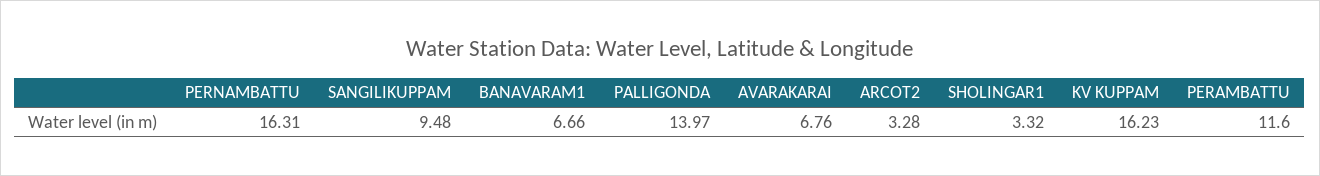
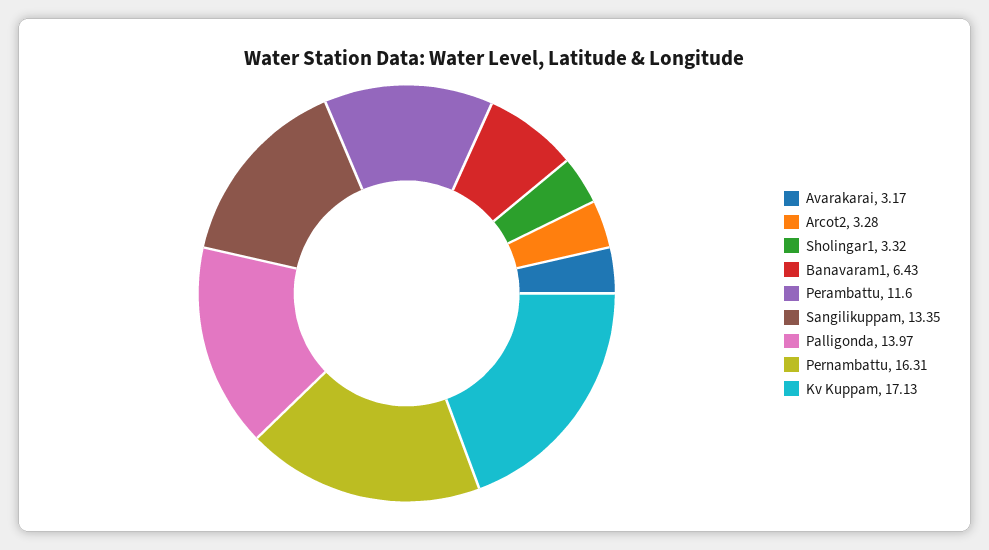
  {
    "PERNAMBATTU": 16.31,
-   "SANGILIKUPPAM": 9.48,
+   "SANGILIKUPPAM": 13.35,
-   "BANAVARAM1": 6.66,
+   "BANAVARAM1": 6.43,
    "PALLIGONDA": 13.97,
-   "AVARAKARAI": 6.76,
+   "AVARAKARAI": 3.17,
    "ARCOT2": 3.28,
    "SHOLINGAR1": 3.32,
-   "KV KUPPAM": 16.23,
+   "KV KUPPAM": 17.13,
    "PERAMBATTU": 11.6
  }

